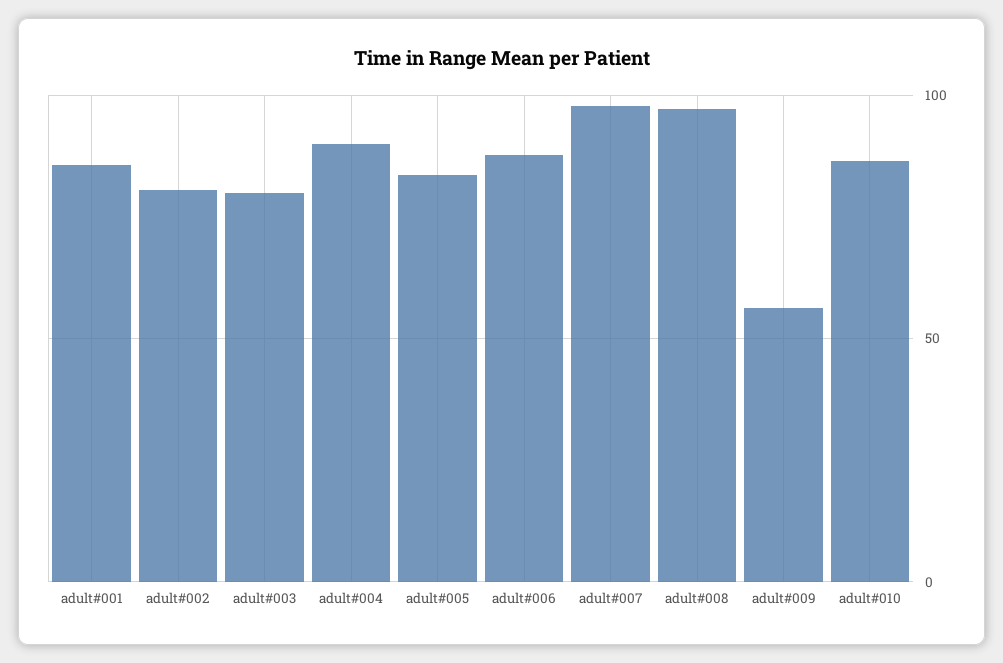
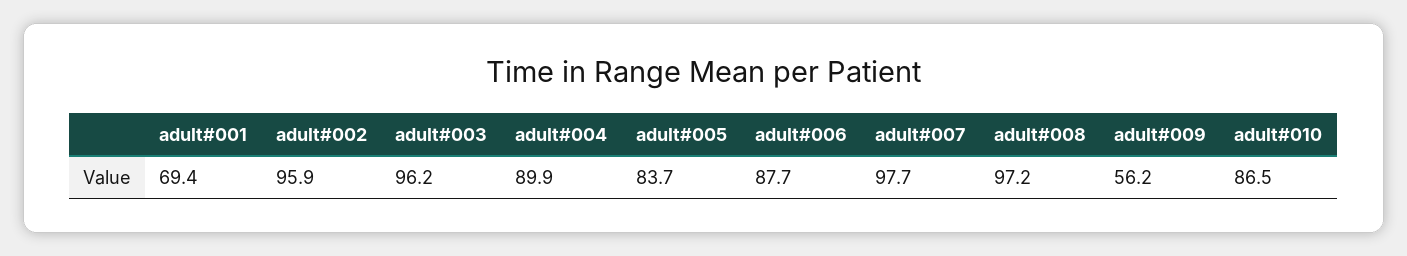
  {
-   "adult#001": 85,
+   "adult#001": 69.4,
-   "adult#002": 80,
+   "adult#002": 95.9,
-   "adult#003": 80,
+   "adult#003": 96.2,
    "adult#004": 89.9,
    "adult#005": 83.7,
    "adult#006": 87.7,
    "adult#007": 97.7,
    "adult#008": 97.2,
    "adult#009": 56.2,
    "adult#010": 86.5
  }

